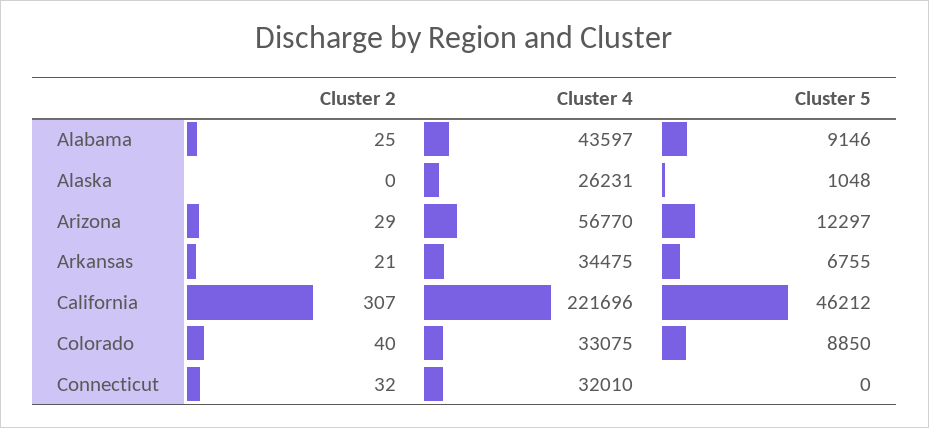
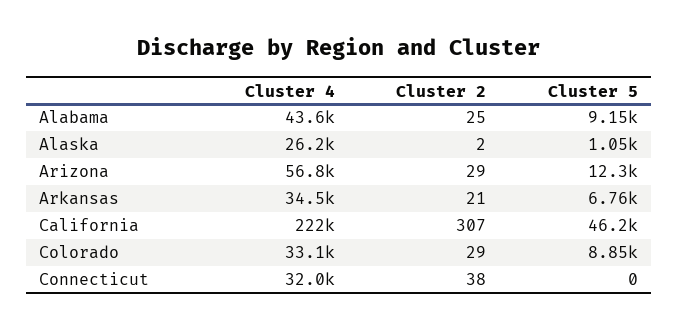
  {
    "Cluster 2": {
      "Alabama": 25,
-     "Alaska": 0,
+     "Alaska": 2,
      "Arizona": 29,
      "Arkansas": 21,
      "California": 307,
-     "Colorado": 40,
+     "Colorado": 29,
-     "Connecticut": 32
+     "Connecticut": 38
    },
    "Cluster 4": {
      "Alabama": 43597,
      "Alaska": 26231,
      "Arizona": 56770,
      "Arkansas": 34475,
      "California": 221696,
      "Colorado": 33075,
      "Connecticut": 32010
    },
    "Cluster 5": {
      "Alabama": 9146,
      "Alaska": 1048,
      "Arizona": 12297,
      "Arkansas": 6755,
      "California": 46212,
      "Colorado": 8850,
      "Connecticut": 0
    }
  }

